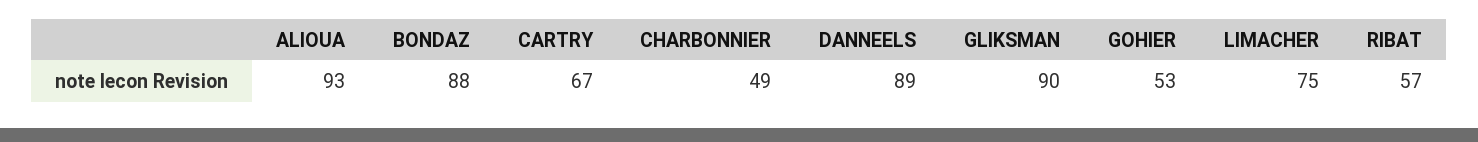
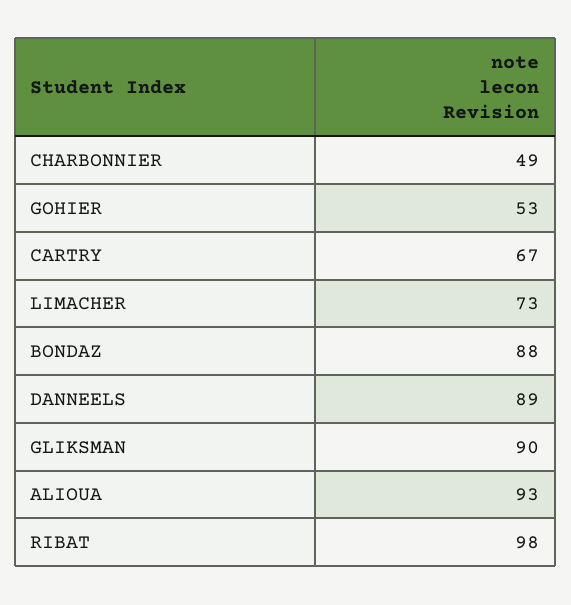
  {
    "ALIOUA": 93,
    "BONDAZ": 88,
    "CARTRY": 67,
    "CHARBONNIER": 49,
    "DANNEELS": 89,
    "GLIKSMAN": 90,
    "GOHIER": 53,
-   "LIMACHER": 75,
+   "LIMACHER": 73,
-   "RIBAT": 57
+   "RIBAT": 98
  }

